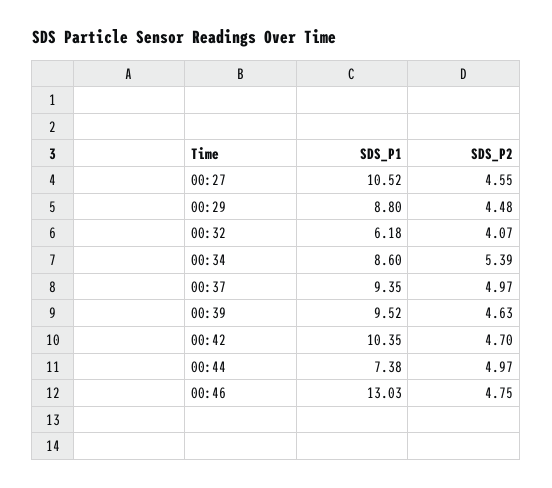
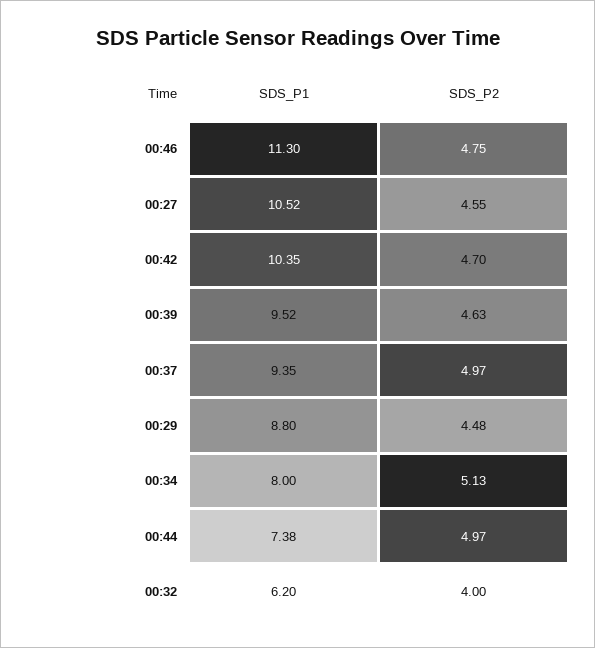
  {
    "SDS_P1": {
      "00:27": 10.52,
      "00:29": 8.8,
-     "00:32": 6.18,
+     "00:32": 6.2,
-     "00:34": 8.6,
+     "00:34": 8,
      "00:37": 9.35,
      "00:39": 9.52,
      "00:42": 10.35,
      "00:44": 7.38,
-     "00:46": 13.03
+     "00:46": 11.3
    },
    "SDS_P2": {
      "00:27": 4.55,
      "00:29": 4.48,
-     "00:32": 4.07,
+     "00:32": 4,
-     "00:34": 5.39,
+     "00:34": 5.13,
      "00:37": 4.97,
      "00:39": 4.63,
      "00:42": 4.7,
      "00:44": 4.97,
      "00:46": 4.75
    }
  }

